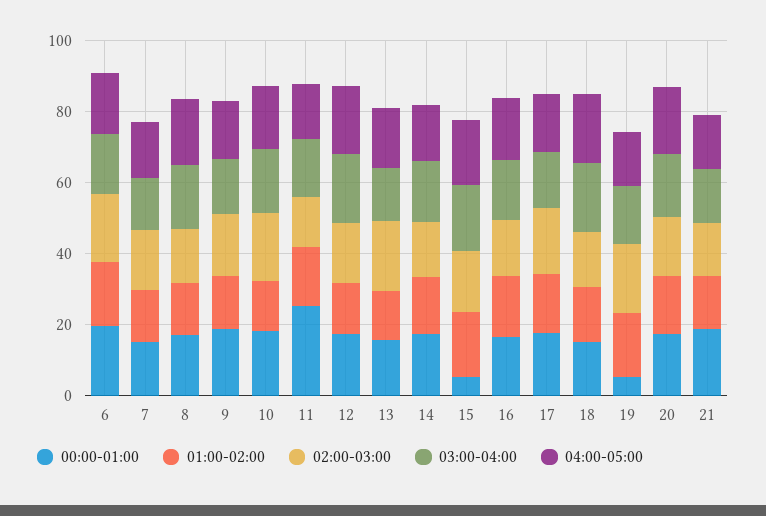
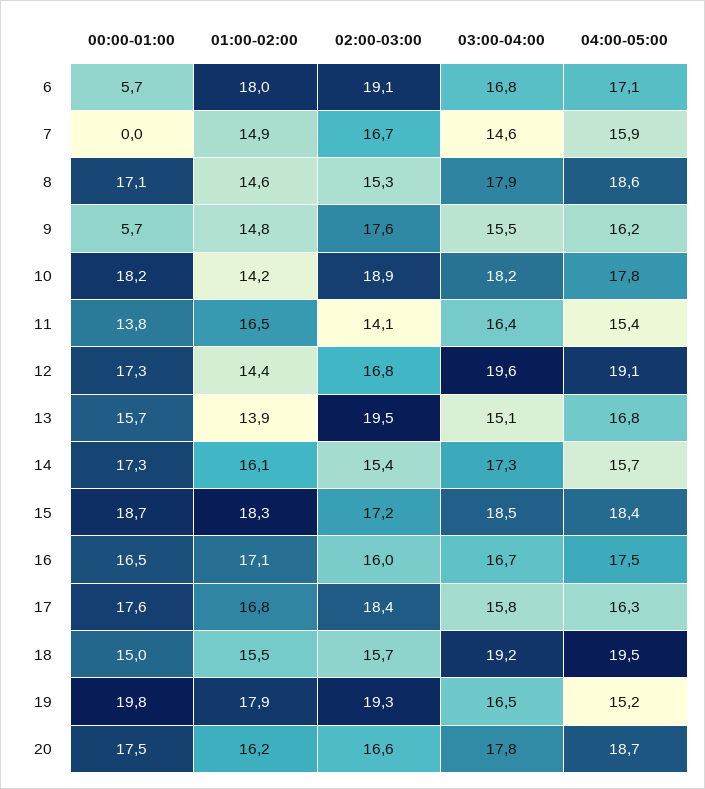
  {
    "00:00-01:00": {
-     "6": 20,
+     "6": 5.7,
-     "7": 15,
+     "7": 0,
      "8": 17.1,
-     "9": 20,
+     "9": 5.7,
      "10": 18.2,
-     "11": 25,
+     "11": 13.8,
      "12": 17.3,
      "13": 15.7,
      "14": 17.3,
-     "15": 5,
+     "15": 18.7,
      "16": 16.5,
      "17": 17.6,
      "18": 15,
-     "19": 5,
+     "19": 19.8,
-     "20": 17.5,
+     "20": 17.5
-     "21": 20
    },
    "01:00-02:00": {
      "6": 18,
      "7": 14.9,
      "8": 14.6,
      "9": 14.8,
      "10": 14.2,
      "11": 16.5,
      "12": 14.4,
      "13": 13.9,
      "14": 16.1,
      "15": 18.3,
      "16": 17.1,
      "17": 16.8,
      "18": 15.5,
      "19": 17.9,
-     "20": 16.2,
+     "20": 16.2
-     "21": 15
    },
    "02:00-03:00": {
      "6": 19.1,
      "7": 16.7,
      "8": 15.3,
      "9": 17.6,
      "10": 18.9,
      "11": 14.1,
      "12": 16.8,
      "13": 19.5,
      "14": 15.4,
      "15": 17.2,
      "16": 16,
      "17": 18.4,
      "18": 15.7,
      "19": 19.3,
-     "20": 16.6,
+     "20": 16.6
-     "21": 15
    },
    "03:00-04:00": {
      "6": 16.8,
      "7": 14.6,
      "8": 17.9,
      "9": 15.5,
      "10": 18.2,
      "11": 16.4,
      "12": 19.6,
      "13": 15.1,
      "14": 17.3,
      "15": 18.5,
      "16": 16.7,
      "17": 15.8,
      "18": 19.2,
      "19": 16.5,
-     "20": 17.8,
+     "20": 17.8
-     "21": 15
    },
    "04:00-05:00": {
      "6": 17.1,
      "7": 15.9,
      "8": 18.6,
      "9": 16.2,
      "10": 17.8,
      "11": 15.4,
      "12": 19.1,
      "13": 16.8,
      "14": 15.7,
      "15": 18.4,
      "16": 17.5,
      "17": 16.3,
      "18": 19.5,
      "19": 15.2,
-     "20": 18.7,
+     "20": 18.7
-     "21": 15
    }
  }

